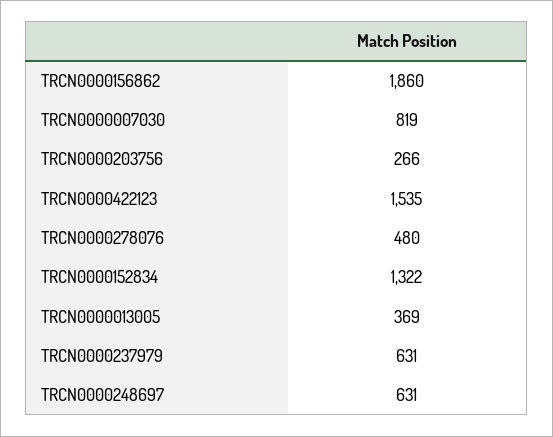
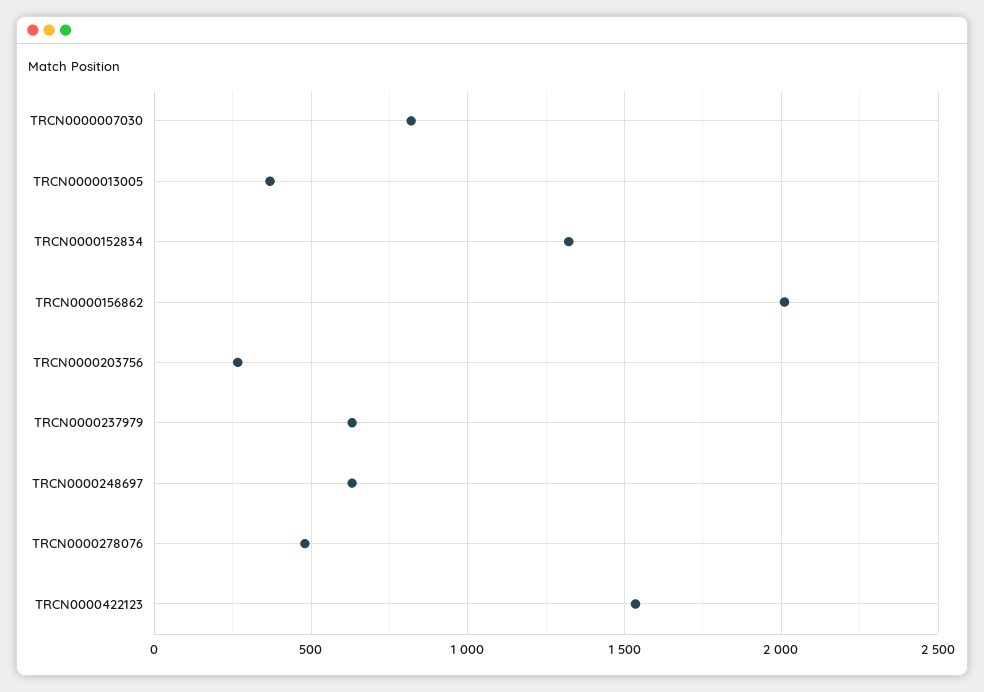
  {
-   "TRCN0000156862": 1860,
+   "TRCN0000156862": 2000,
    "TRCN0000007030": 819,
    "TRCN0000203756": 266,
    "TRCN0000422123": 1535,
    "TRCN0000278076": 480,
    "TRCN0000152834": 1322,
    "TRCN0000013005": 369,
    "TRCN0000237979": 631,
    "TRCN0000248697": 631
  }

